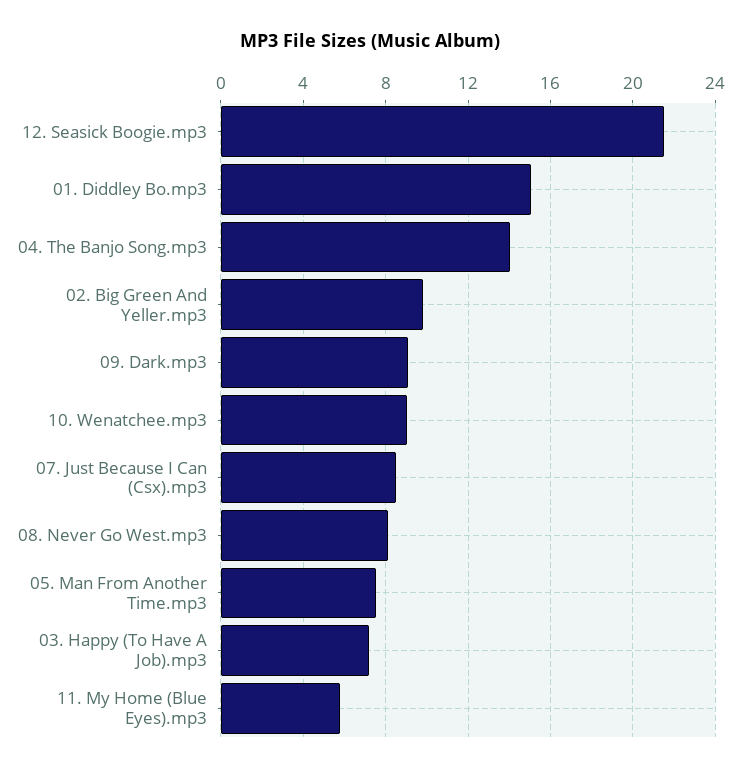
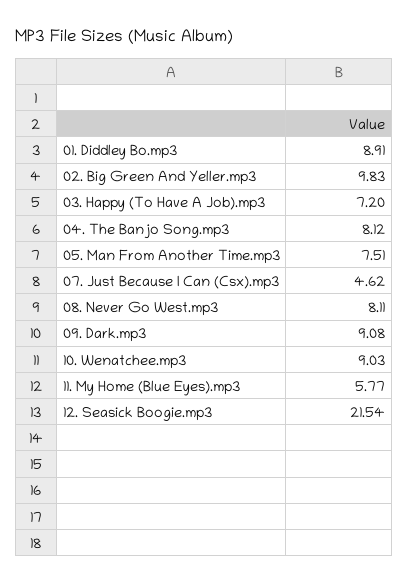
  {
    "12. Seasick Boogie.mp3": 21.54,
-   "01. Diddley Bo.mp3": 15,
+   "01. Diddley Bo.mp3": 8.91,
-   "04. The Banjo Song.mp3": 14,
+   "04. The Banjo Song.mp3": 8.12,
    "02. Big Green And Yeller.mp3": 9.83,
    "09. Dark.mp3": 9.08,
    "10. Wenatchee.mp3": 9.03,
-   "07. Just Because I Can (Csx).mp3": 8.5,
+   "07. Just Because I Can (Csx).mp3": 4.62,
    "08. Never Go West.mp3": 8.11,
    "05. Man From Another Time.mp3": 7.51,
    "03. Happy (To Have A Job).mp3": 7.2,
    "11. My Home (Blue Eyes).mp3": 5.77
  }

